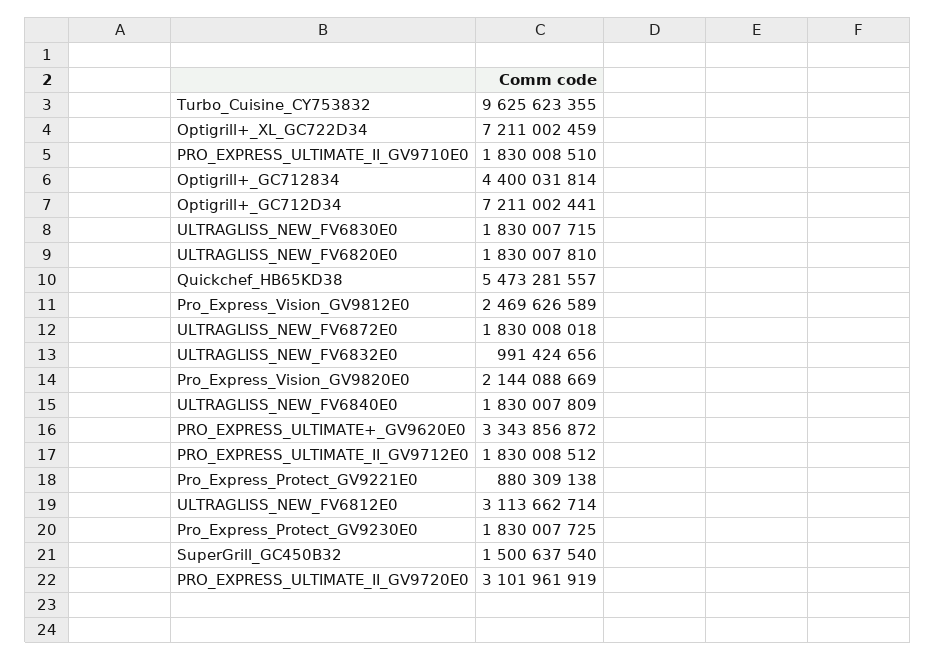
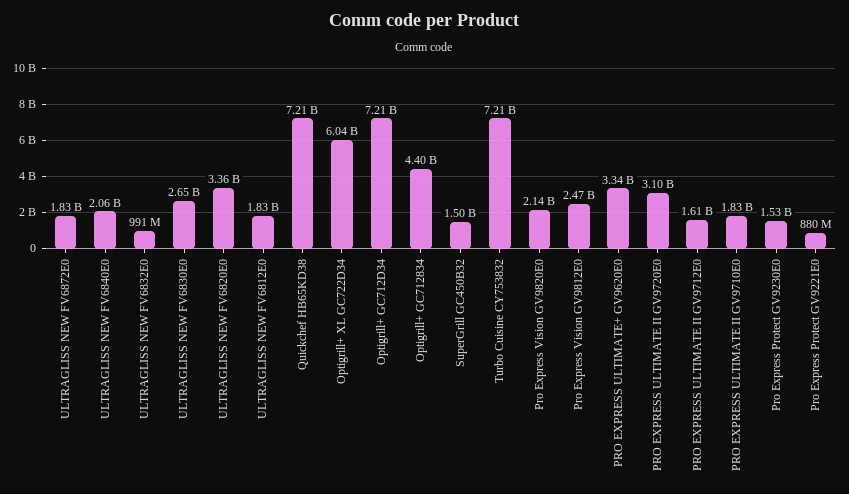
  {
-   "Turbo_Cuisine_CY753832": 9625623355,
+   "Turbo_Cuisine_CY753832": 7210000000,
-   "Optigrill+_XL_GC722D34": 7211002459,
+   "Optigrill+_XL_GC722D34": 6040000000,
    "PRO_EXPRESS_ULTIMATE_II_GV9710E0": 1830008510,
    "Optigrill+_GC712834": 4400031814,
    "Optigrill+_GC712D34": 7211002441,
-   "ULTRAGLISS_NEW_FV6830E0": 1830007715,
+   "ULTRAGLISS_NEW_FV6830E0": 2650000000,
-   "ULTRAGLISS_NEW_FV6820E0": 1830007810,
+   "ULTRAGLISS_NEW_FV6820E0": 3360000000,
-   "Quickchef_HB65KD38": 5473281557,
+   "Quickchef_HB65KD38": 7210000000,
    "Pro_Express_Vision_GV9812E0": 2469626589,
    "ULTRAGLISS_NEW_FV6872E0": 1830008018,
    "ULTRAGLISS_NEW_FV6832E0": 991424656,
    "Pro_Express_Vision_GV9820E0": 2144088669,
-   "ULTRAGLISS_NEW_FV6840E0": 1830007809,
+   "ULTRAGLISS_NEW_FV6840E0": 2060000000,
    "PRO_EXPRESS_ULTIMATE+_GV9620E0": 3343856872,
-   "PRO_EXPRESS_ULTIMATE_II_GV9712E0": 1830008512,
+   "PRO_EXPRESS_ULTIMATE_II_GV9712E0": 1610000000,
    "Pro_Express_Protect_GV9221E0": 880309138,
-   "ULTRAGLISS_NEW_FV6812E0": 3113662714,
+   "ULTRAGLISS_NEW_FV6812E0": 1830000000,
-   "Pro_Express_Protect_GV9230E0": 1830007725,
+   "Pro_Express_Protect_GV9230E0": 1530000000,
    "SuperGrill_GC450B32": 1500637540,
    "PRO_EXPRESS_ULTIMATE_II_GV9720E0": 3101961919
  }

